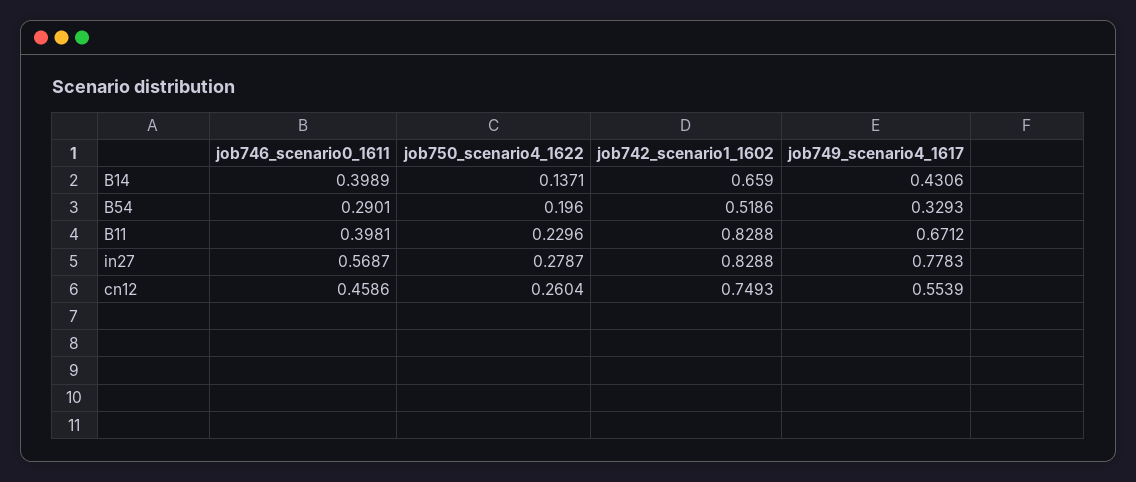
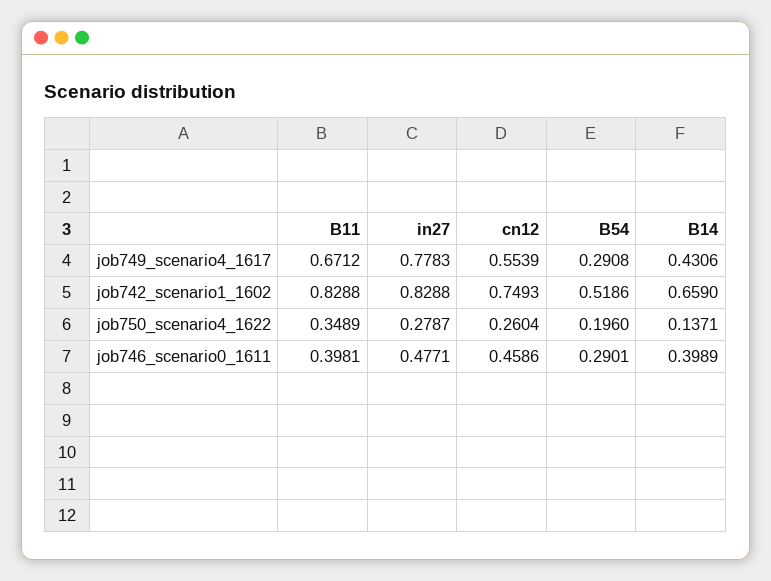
  {
    "job746_scenario0_1611": {
      "B14": 0.3989,
      "B54": 0.2901,
      "B11": 0.3981,
-     "in27": 0.5687,
+     "in27": 0.4771,
      "cn12": 0.4586
    },
    "job750_scenario4_1622": {
      "B14": 0.1371,
      "B54": 0.196,
-     "B11": 0.2296,
+     "B11": 0.3489,
      "in27": 0.2787,
      "cn12": 0.2604
    },
    "job742_scenario1_1602": {
      "B14": 0.659,
      "B54": 0.5186,
      "B11": 0.8288,
      "in27": 0.8288,
      "cn12": 0.7493
    },
    "job749_scenario4_1617": {
      "B14": 0.4306,
-     "B54": 0.3293,
+     "B54": 0.2908,
      "B11": 0.6712,
      "in27": 0.7783,
      "cn12": 0.5539
    }
  }

